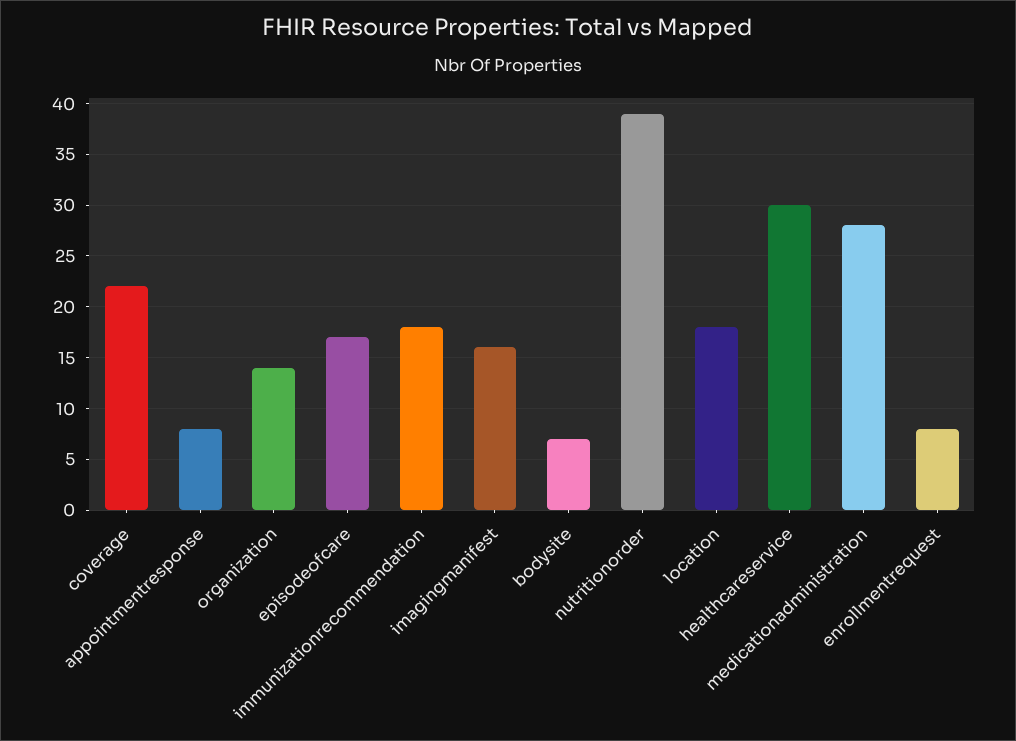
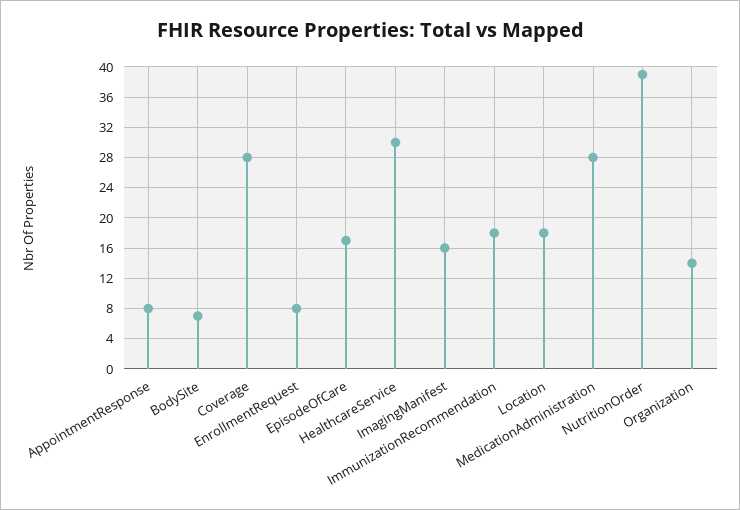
  {
-   "coverage": 22,
+   "coverage": 28,
    "appointmentresponse": 8,
    "organization": 14,
    "episodeofcare": 17,
    "immunizationrecommendation": 18,
    "imagingmanifest": 16,
    "bodysite": 7,
    "nutritionorder": 39,
    "location": 18,
    "healthcareservice": 30,
    "medicationadministration": 28,
    "enrollmentrequest": 8
  }

